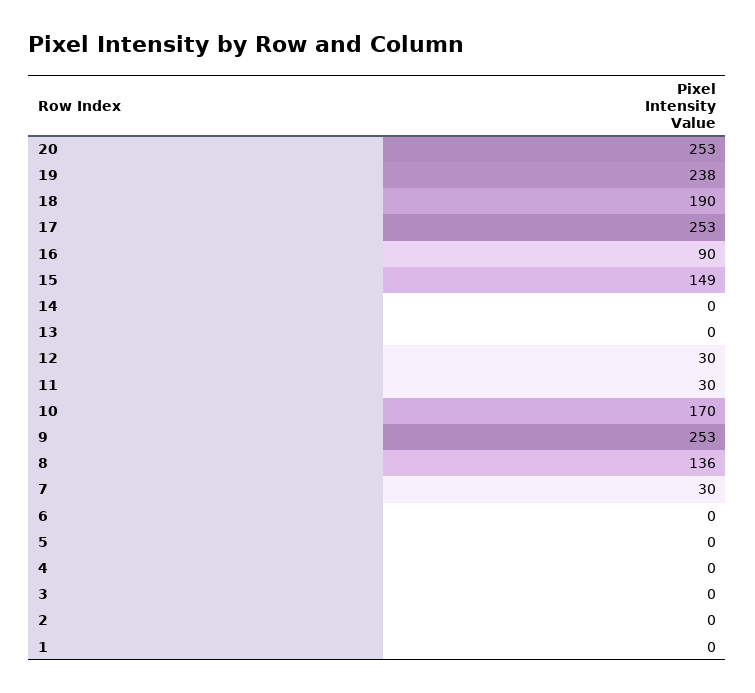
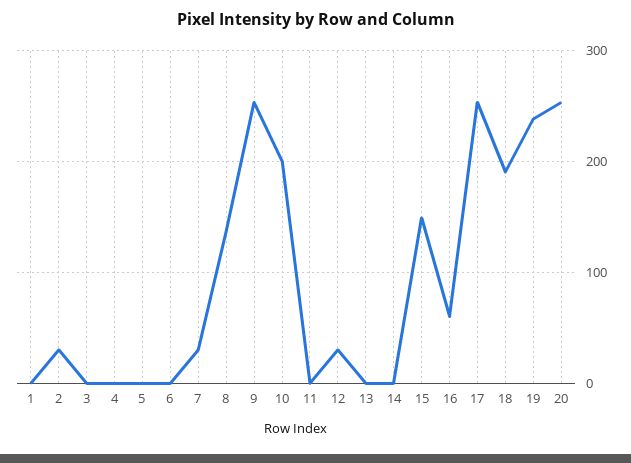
  {
    "20": 253,
    "19": 238,
    "18": 190,
    "17": 253,
-   "16": 90,
+   "16": 60,
    "15": 149,
    "14": 0,
    "13": 0,
    "12": 30,
-   "11": 30,
+   "11": 0,
-   "10": 170,
+   "10": 200,
    "9": 253,
    "8": 136,
    "7": 30,
    "6": 0,
    "5": 0,
    "4": 0,
    "3": 0,
-   "2": 0,
+   "2": 30,
    "1": 0
  }

